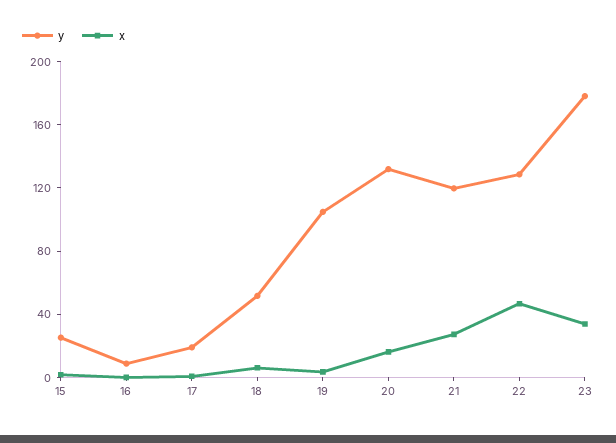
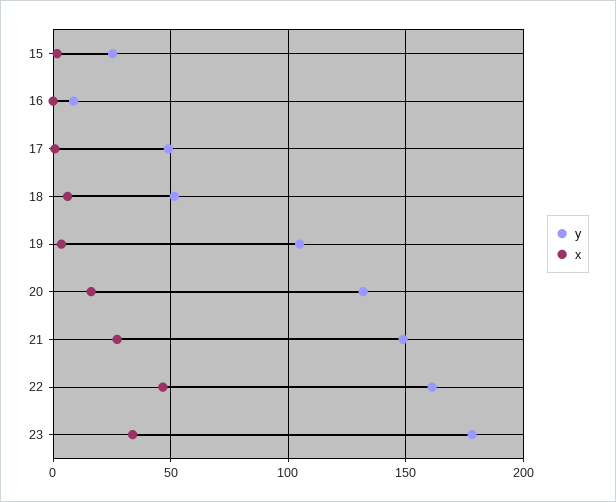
  {
    "y": {
      "15": 25,
      "16": 10,
-     "17": 20,
+     "17": 50,
      "18": 50,
      "19": 105,
      "20": 130,
-     "21": 120,
+     "21": 150,
-     "22": 130,
+     "22": 160,
      "23": 180
    },
    "x": {
      "15": 0,
      "16": 0,
      "17": 0,
      "18": 5,
      "19": 5,
      "20": 15,
      "21": 25,
      "22": 45,
      "23": 35
    }
  }

